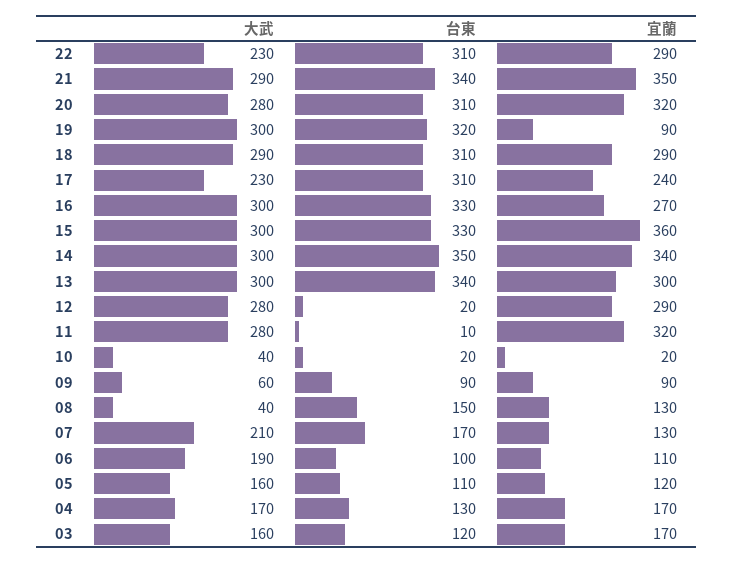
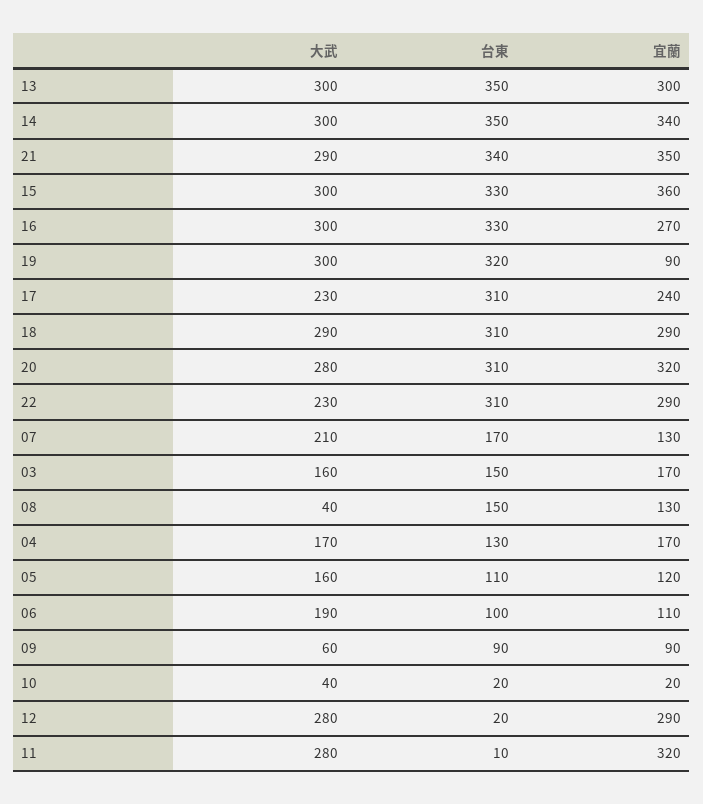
  {
    "大武": {
      "22": 230,
      "21": 290,
      "20": 280,
      "19": 300,
      "18": 290,
      "17": 230,
      "16": 300,
      "15": 300,
      "14": 300,
      "13": 300,
      "12": 280,
      "11": 280,
      "10": 40,
      "09": 60,
      "08": 40,
      "07": 210,
      "06": 190,
      "05": 160,
      "04": 170,
      "03": 160
    },
    "台東": {
      "22": 310,
      "21": 340,
      "20": 310,
      "19": 320,
      "18": 310,
      "17": 310,
      "16": 330,
      "15": 330,
      "14": 350,
-     "13": 340,
+     "13": 350,
      "12": 20,
      "11": 10,
      "10": 20,
      "09": 90,
      "08": 150,
      "07": 170,
      "06": 100,
      "05": 110,
      "04": 130,
-     "03": 120
+     "03": 150
    },
    "宜蘭": {
      "22": 290,
      "21": 350,
      "20": 320,
      "19": 90,
      "18": 290,
      "17": 240,
      "16": 270,
      "15": 360,
      "14": 340,
      "13": 300,
      "12": 290,
      "11": 320,
      "10": 20,
      "09": 90,
      "08": 130,
      "07": 130,
      "06": 110,
      "05": 120,
      "04": 170,
      "03": 170
    }
  }

